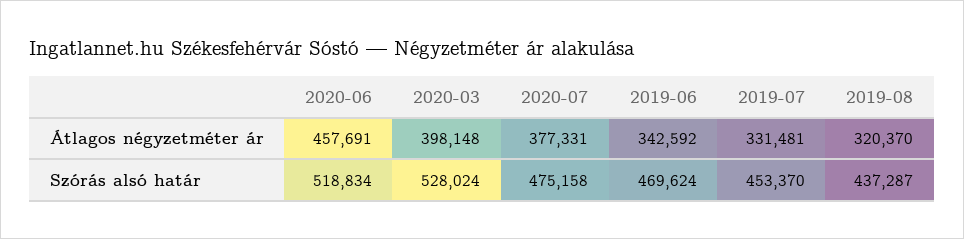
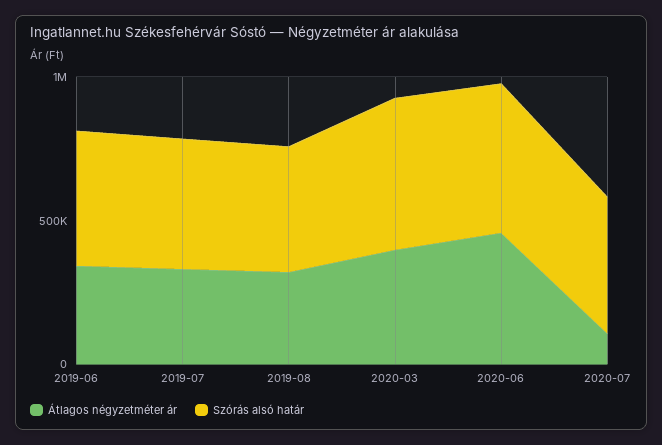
  {
    "Átlagos négyzetméter ár": {
      "2020-06": 457691,
      "2020-03": 398148,
-     "2020-07": 377331,
+     "2020-07": 100000,
      "2019-06": 342592,
      "2019-07": 331481,
      "2019-08": 320370
    },
    "Szórás alsó határ": {
      "2020-06": 518834,
      "2020-03": 528024,
      "2020-07": 475158,
      "2019-06": 469624,
      "2019-07": 453370,
      "2019-08": 437287
    }
  }

